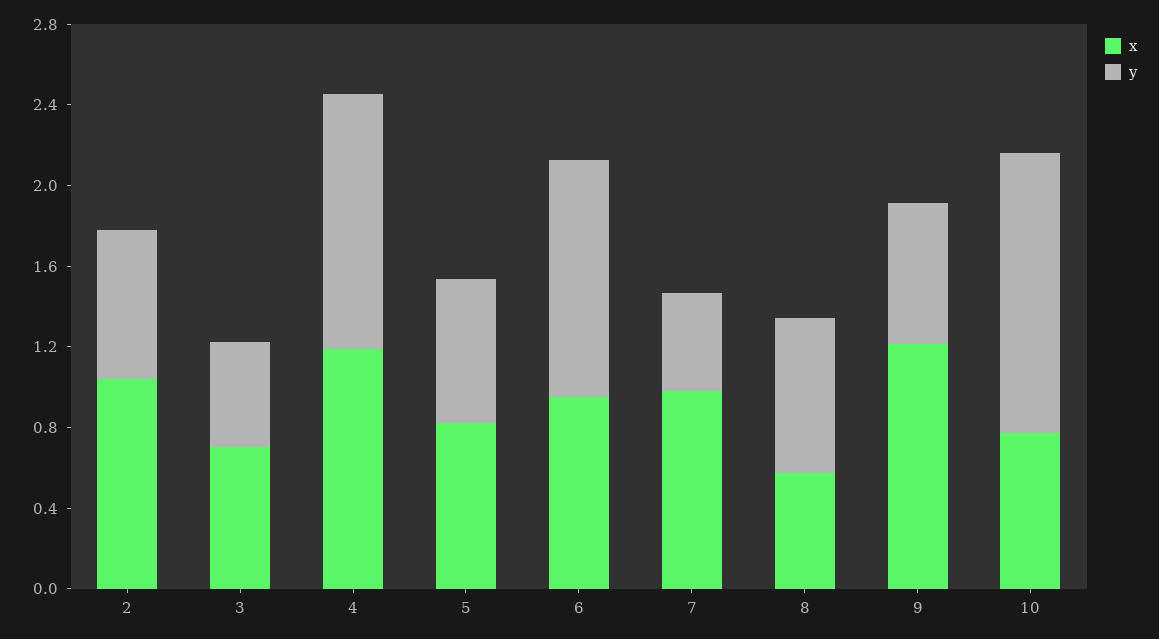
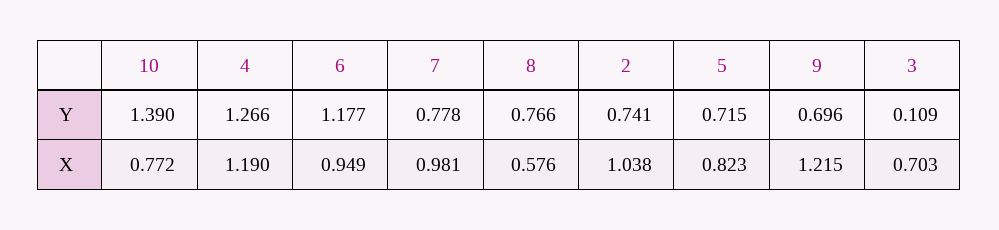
  {
    "x": {
      "2": 1.038,
      "3": 0.703,
      "4": 1.19,
      "5": 0.823,
      "6": 0.949,
      "7": 0.981,
      "8": 0.576,
      "9": 1.215,
      "10": 0.772
    },
    "y": {
      "2": 0.741,
-     "3": 0.5,
+     "3": 0.109,
      "4": 1.266,
      "5": 0.715,
      "6": 1.177,
-     "7": 0.5,
+     "7": 0.778,
      "8": 0.766,
      "9": 0.696,
      "10": 1.39
    }
  }

